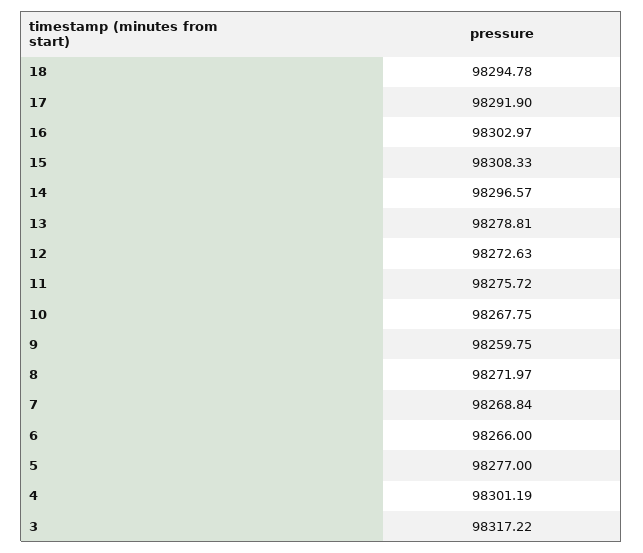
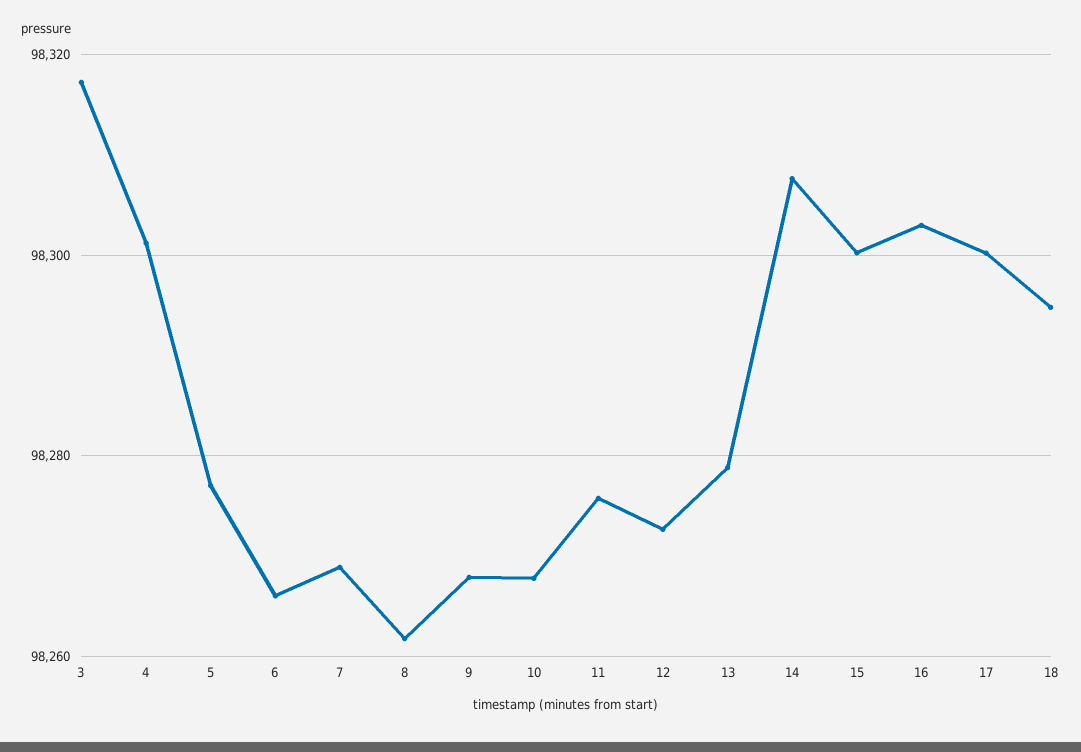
  {
    "18": 98294.78,
-   "17": 98291.9,
+   "17": 98300,
    "16": 98302.97,
-   "15": 98308.33,
+   "15": 98300,
-   "14": 98296.57,
+   "14": 98308,
    "13": 98278.81,
    "12": 98272.63,
    "11": 98275.72,
    "10": 98267.75,
-   "9": 98259.75,
+   "9": 98268,
-   "8": 98271.97,
+   "8": 98262,
    "7": 98268.84,
    "6": 98266,
    "5": 98277,
    "4": 98301.19,
    "3": 98317.22
  }

